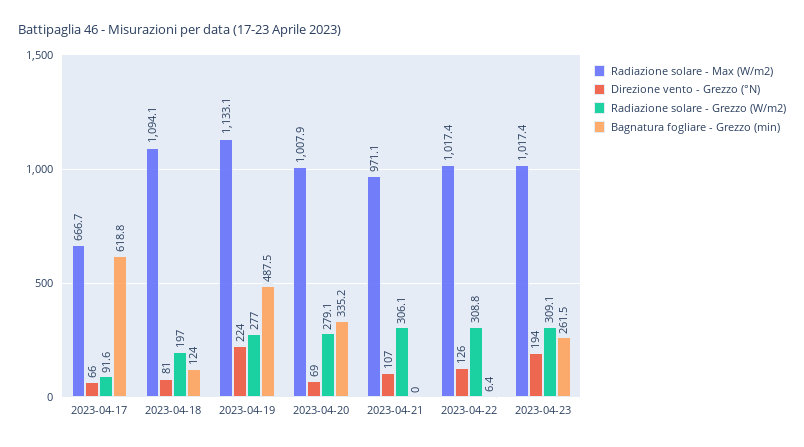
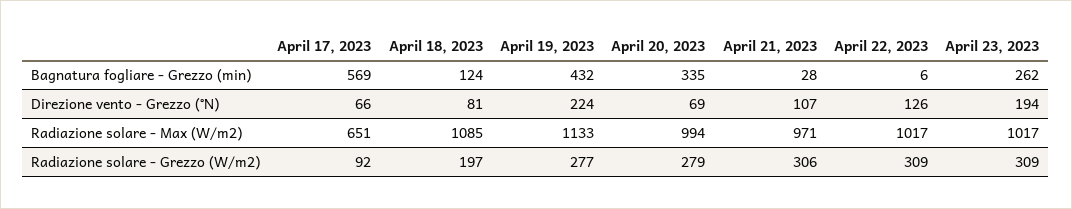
  {
    "Radiazione solare - Max (W/m2)": {
-     "2023-04-17": 666.7,
+     "2023-04-17": 651,
-     "2023-04-18": 1094.1,
+     "2023-04-18": 1085,
      "2023-04-19": 1133.1,
-     "2023-04-20": 1007.9,
+     "2023-04-20": 994,
      "2023-04-21": 971.1,
      "2023-04-22": 1017.4,
      "2023-04-23": 1017.4
    },
    "Direzione vento - Grezzo (°N)": {
      "2023-04-17": 66,
      "2023-04-18": 81,
      "2023-04-19": 224,
      "2023-04-20": 69,
      "2023-04-21": 107,
      "2023-04-22": 126,
      "2023-04-23": 194
    },
    "Radiazione solare - Grezzo (W/m2)": {
      "2023-04-17": 91.6,
      "2023-04-18": 197,
      "2023-04-19": 277,
      "2023-04-20": 279.1,
      "2023-04-21": 306.1,
      "2023-04-22": 308.8,
      "2023-04-23": 309.1
    },
    "Bagnatura fogliare - Grezzo (min)": {
-     "2023-04-17": 618.8,
+     "2023-04-17": 569,
      "2023-04-18": 124,
-     "2023-04-19": 487.5,
+     "2023-04-19": 432,
      "2023-04-20": 335.2,
-     "2023-04-21": 0,
+     "2023-04-21": 28,
      "2023-04-22": 6.4,
      "2023-04-23": 261.5
    }
  }

